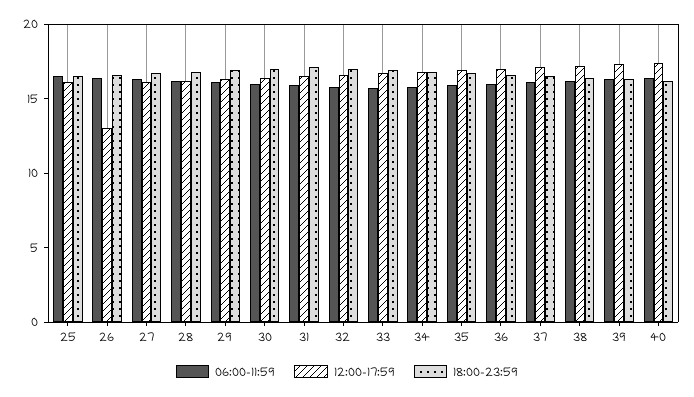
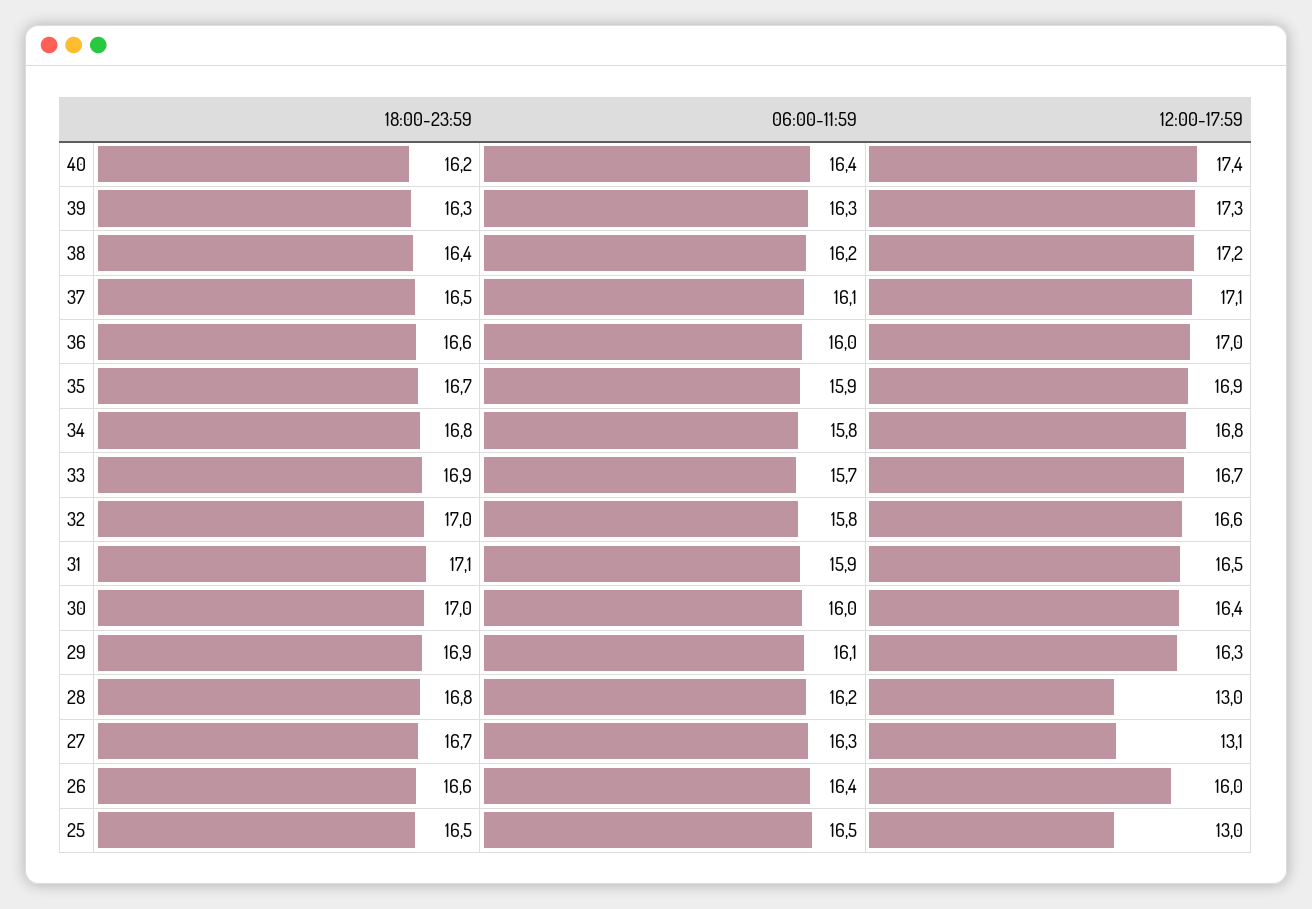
  {
    "06:00-11:59": {
      "25": 16.5,
      "26": 16.4,
      "27": 16.3,
      "28": 16.2,
      "29": 16.1,
      "30": 16,
      "31": 15.9,
      "32": 15.8,
      "33": 15.7,
      "34": 15.8,
      "35": 15.9,
      "36": 16,
      "37": 16.1,
      "38": 16.2,
      "39": 16.3,
      "40": 16.4
    },
    "12:00-17:59": {
-     "25": 16,
+     "25": 13,
-     "26": 13,
+     "26": 16,
-     "27": 16,
+     "27": 13.1,
-     "28": 16,
+     "28": 13,
      "29": 16.3,
      "30": 16.4,
      "31": 16.5,
      "32": 16.6,
      "33": 16.7,
      "34": 16.8,
      "35": 16.9,
      "36": 17,
      "37": 17.1,
      "38": 17.2,
      "39": 17.3,
      "40": 17.4
    },
    "18:00-23:59": {
      "25": 16.5,
      "26": 16.6,
      "27": 16.7,
      "28": 16.8,
      "29": 16.9,
      "30": 17,
      "31": 17.1,
      "32": 17,
      "33": 16.9,
      "34": 16.8,
      "35": 16.7,
      "36": 16.6,
      "37": 16.5,
      "38": 16.4,
      "39": 16.3,
      "40": 16.2
    }
  }

